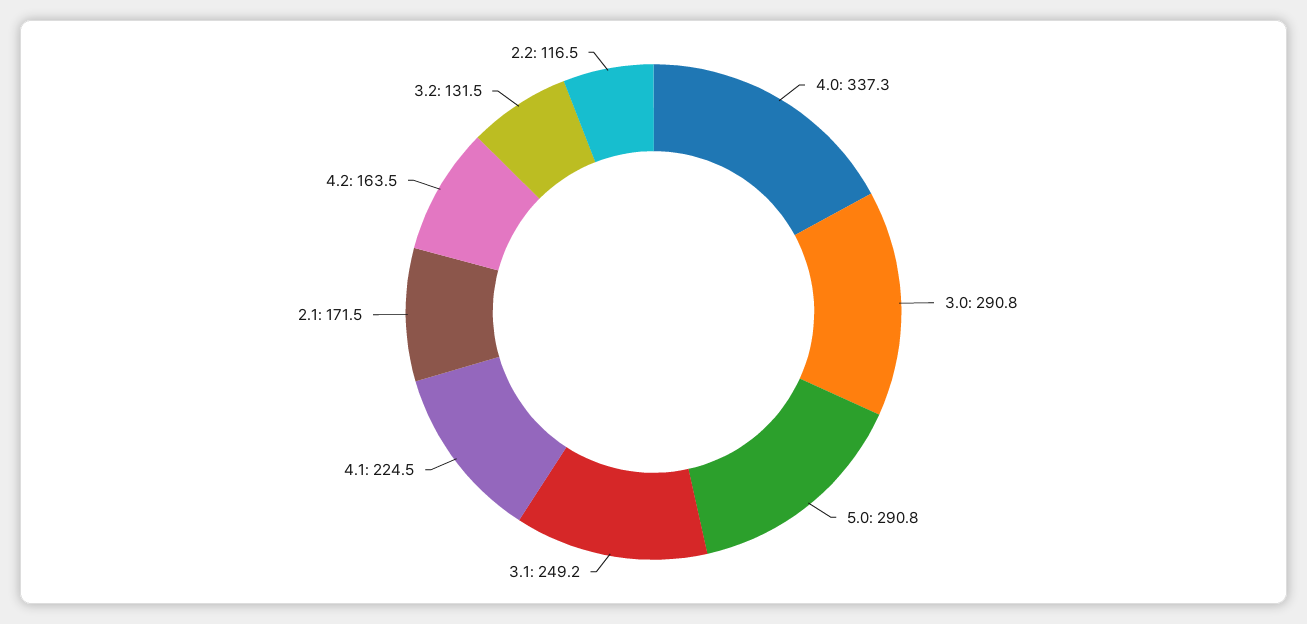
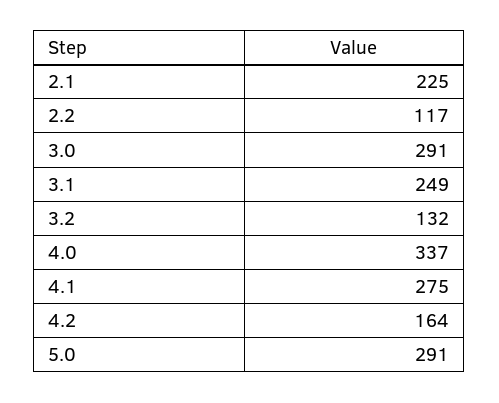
  {
    "4.0": 337.3,
    "3.0": 290.8,
    "5.0": 290.8,
    "3.1": 249.2,
-   "4.1": 224.5,
+   "4.1": 275,
-   "2.1": 171.5,
+   "2.1": 225,
    "4.2": 163.5,
    "3.2": 131.5,
    "2.2": 116.5
  }

